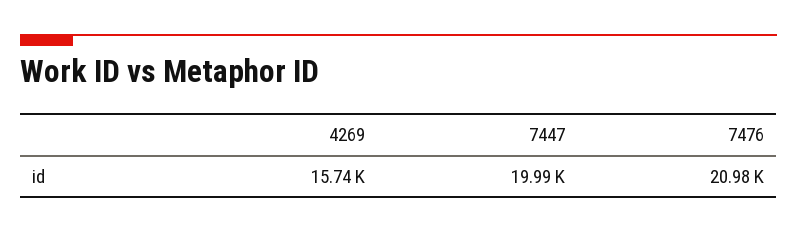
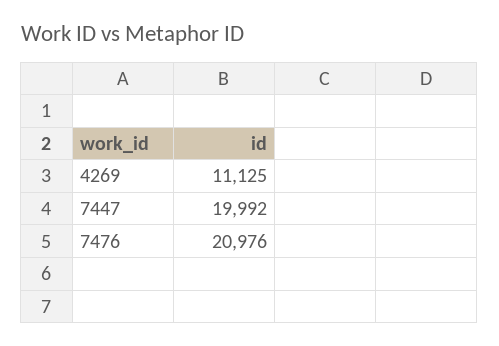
  {
-   "4269": 15740,
+   "4269": 11125,
    "7447": 19992,
    "7476": 20976
  }

